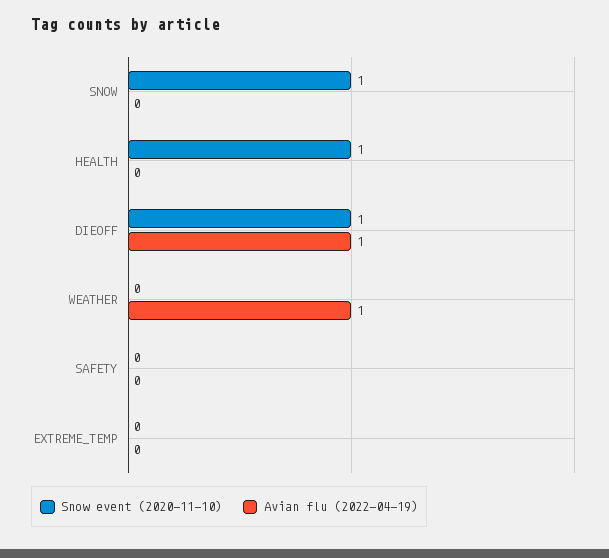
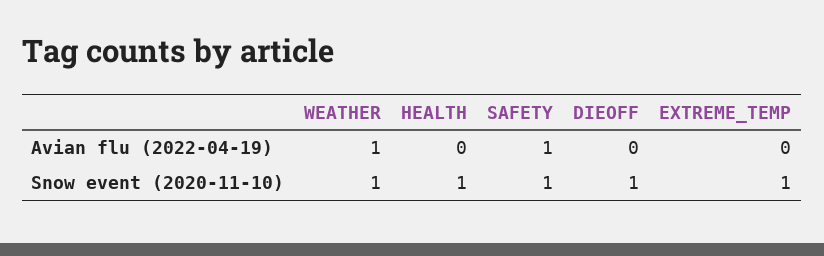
  {
    "Snow event (2020-11-10)": {
-     "SNOW": 1,
      "HEALTH": 1,
      "DIEOFF": 1,
-     "WEATHER": 0,
+     "WEATHER": 1,
-     "SAFETY": 0,
+     "SAFETY": 1,
-     "EXTREME_TEMP": 0
+     "EXTREME_TEMP": 1
    },
    "Avian flu (2022-04-19)": {
-     "SNOW": 0,
      "HEALTH": 0,
-     "DIEOFF": 1,
+     "DIEOFF": 0,
      "WEATHER": 1,
-     "SAFETY": 0,
+     "SAFETY": 1,
      "EXTREME_TEMP": 0
    }
  }

